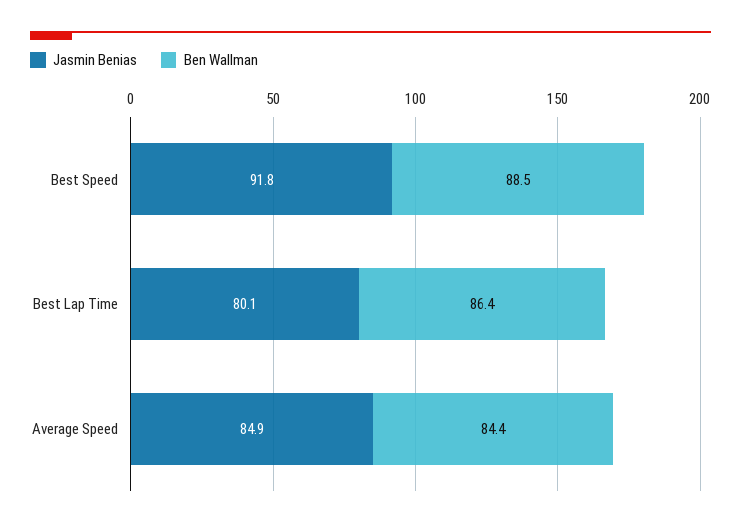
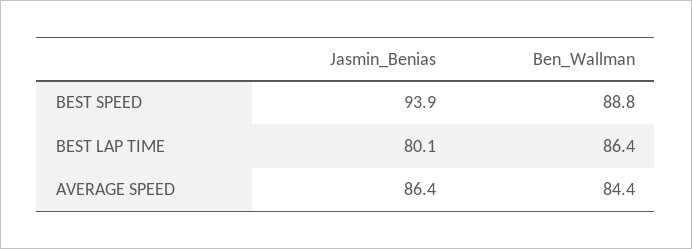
  {
    "Jasmin Benias": {
-     "Best Speed": 91.8,
+     "Best Speed": 93.9,
      "Best Lap Time": 80.1,
-     "Average Speed": 84.9
+     "Average Speed": 86.4
    },
    "Ben Wallman": {
-     "Best Speed": 88.5,
+     "Best Speed": 88.8,
      "Best Lap Time": 86.4,
      "Average Speed": 84.4
    }
  }

